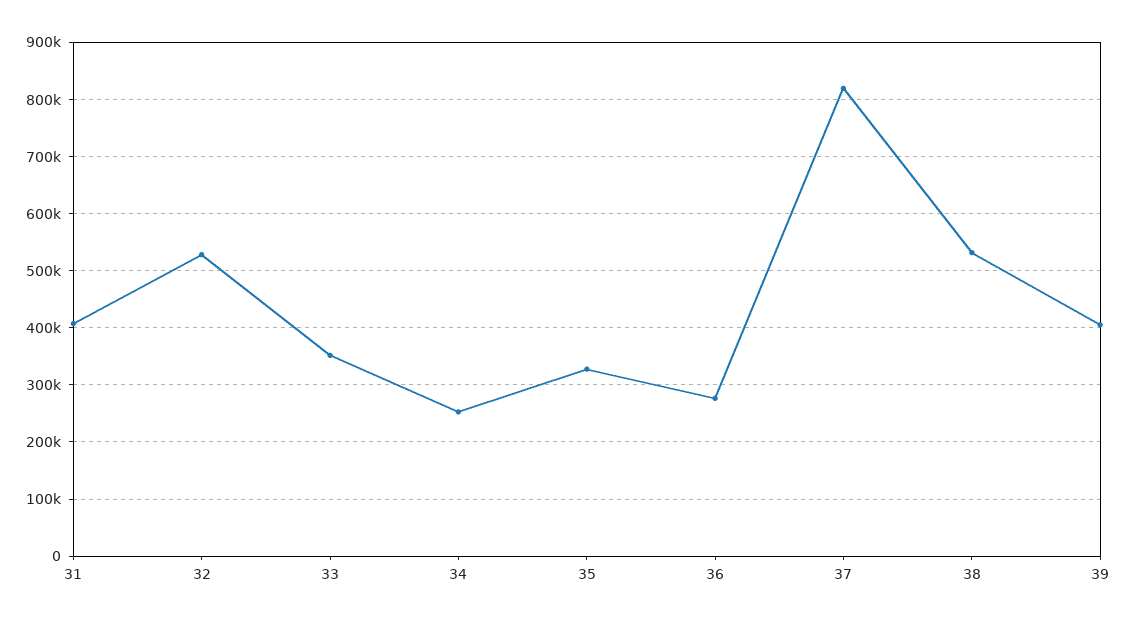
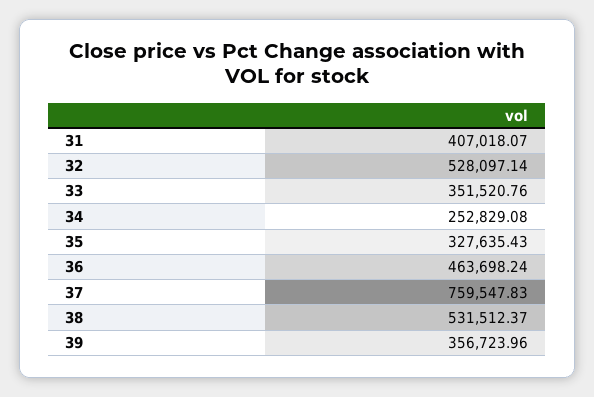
  {
    "31": 407018.07,
    "32": 528097.14,
    "33": 351520.76,
    "34": 252829.08,
    "35": 327635.43,
-   "36": 280000,
+   "36": 463698.24,
-   "37": 820000,
+   "37": 759547.83,
    "38": 531512.37,
-   "39": 400000
+   "39": 356723.96
  }

